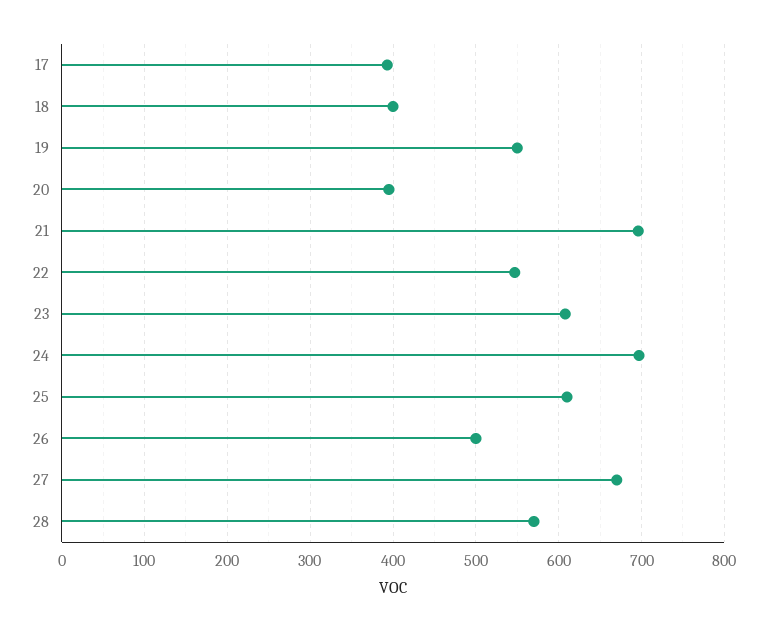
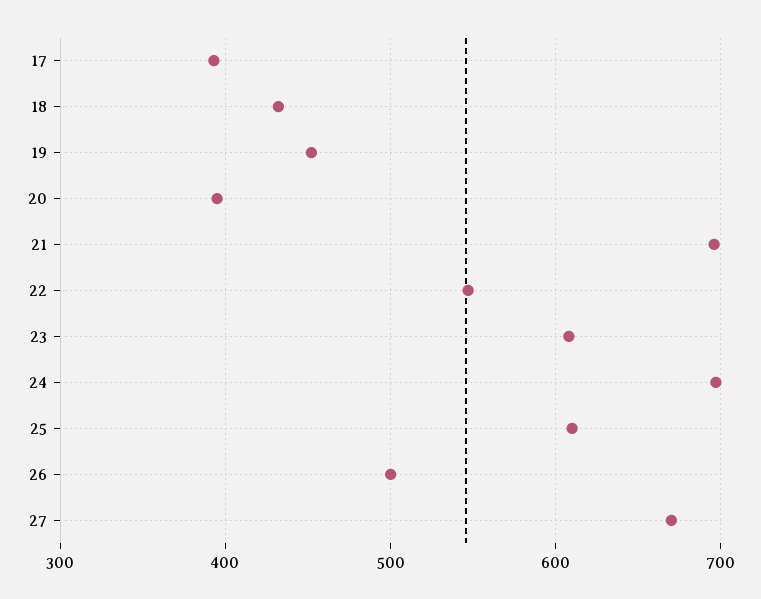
  {
    "17": 390,
-   "18": 400,
+   "18": 430,
-   "19": 550,
+   "19": 450,
    "20": 400,
    "21": 700,
    "22": 550,
    "23": 610,
    "24": 700,
    "25": 610,
    "26": 500,
-   "27": 670,
+   "27": 670
-   "28": 570
  }

